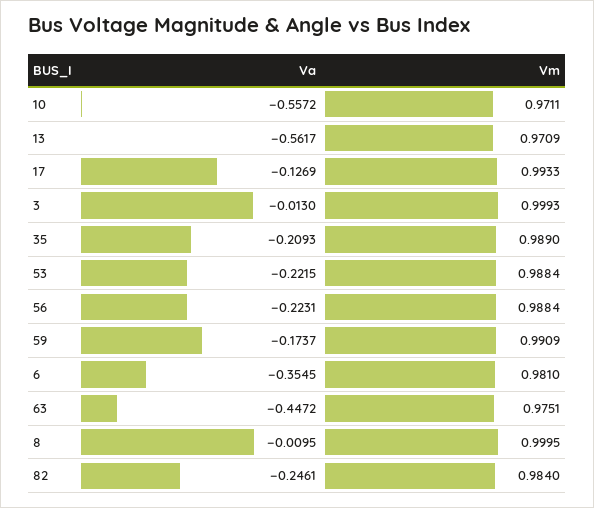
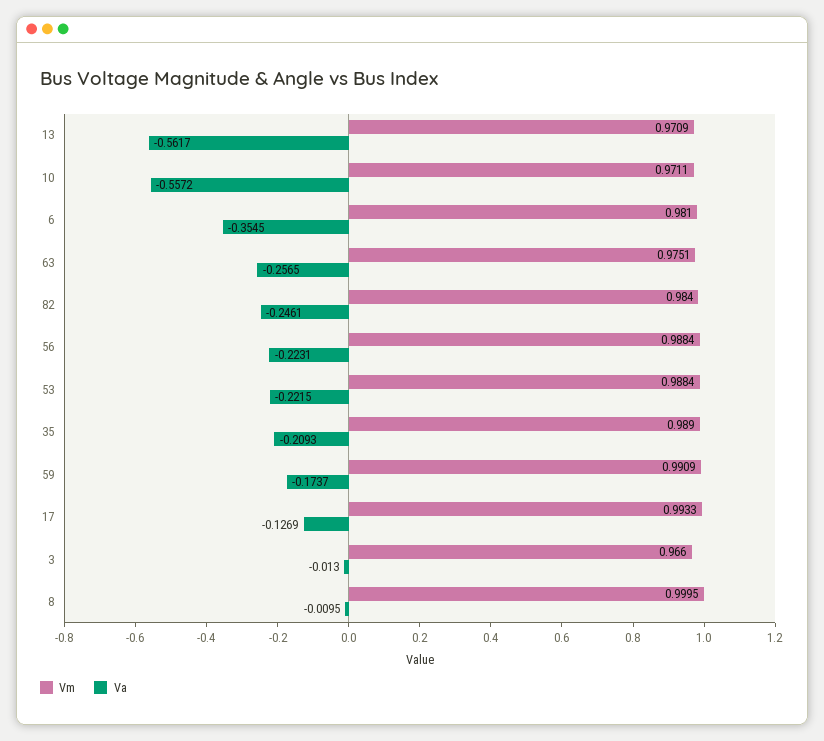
  {
    "Va": {
      "10": -0.5572,
      "13": -0.5617,
      "17": -0.1269,
      "3": -0.013,
      "35": -0.2093,
      "53": -0.2215,
      "56": -0.2231,
      "59": -0.1737,
      "6": -0.3545,
-     "63": -0.4472,
+     "63": -0.2565,
      "8": -0.0095,
      "82": -0.2461
    },
    "Vm": {
      "10": 0.9711,
      "13": 0.9709,
      "17": 0.9933,
-     "3": 0.9993,
+     "3": 0.966,
      "35": 0.989,
      "53": 0.9884,
      "56": 0.9884,
      "59": 0.9909,
      "6": 0.981,
      "63": 0.9751,
      "8": 0.9995,
      "82": 0.984
    }
  }

